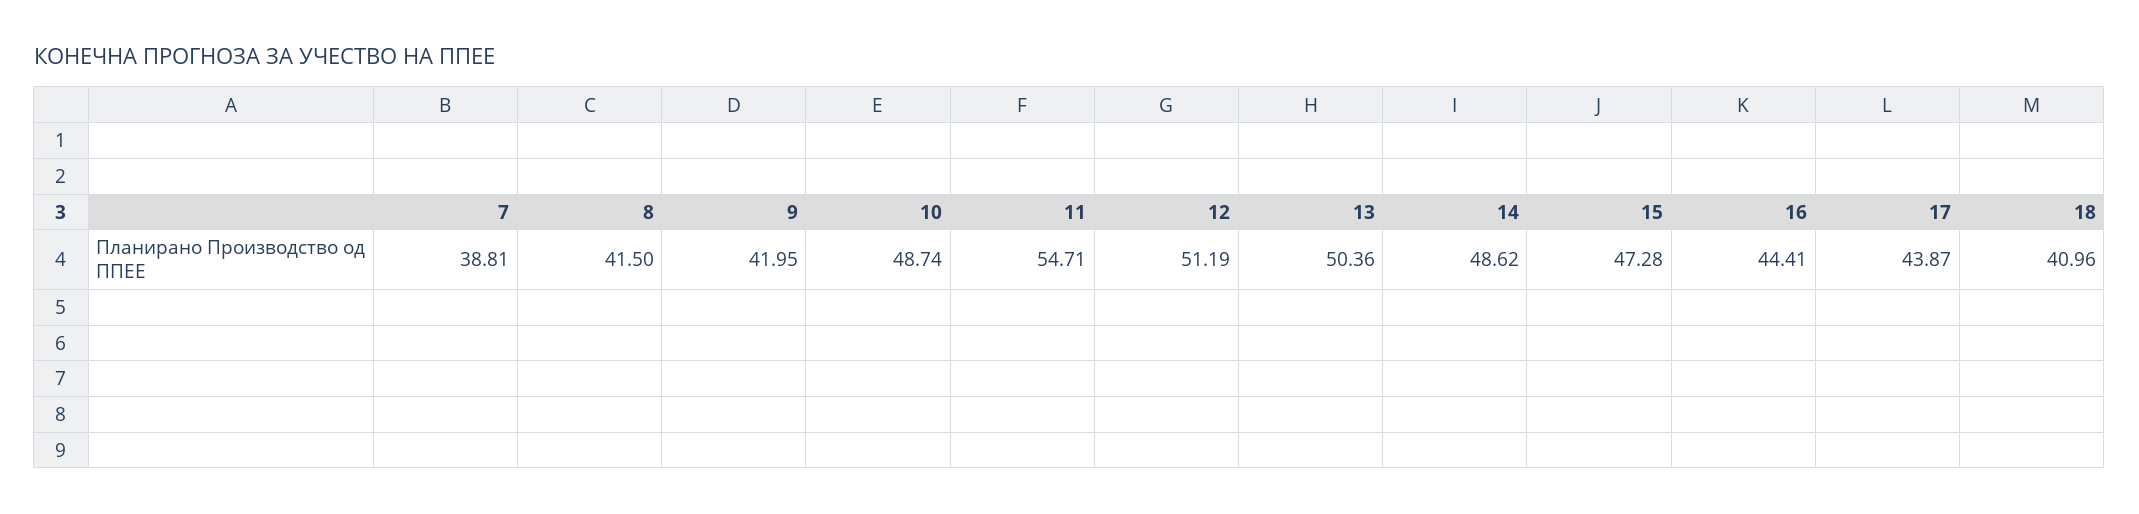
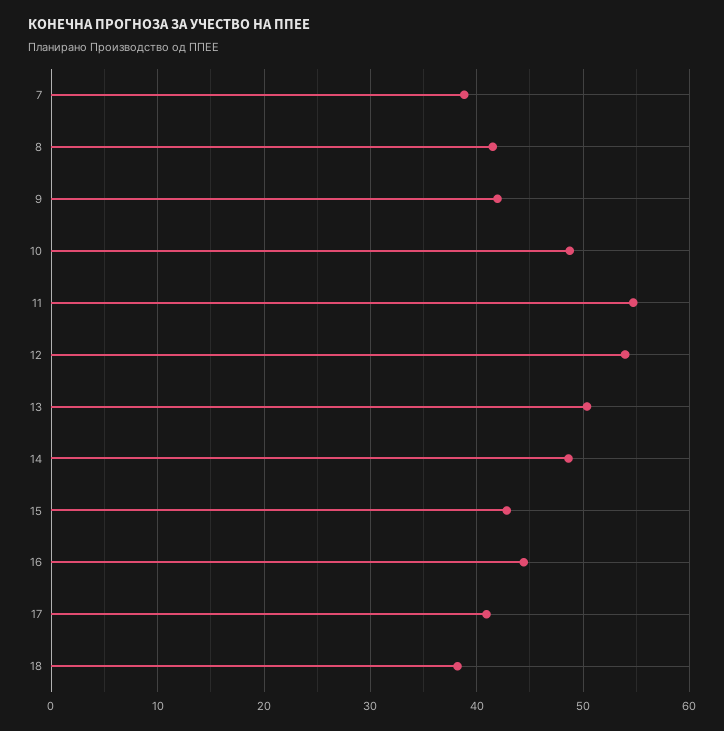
  {
    "7": 38.81,
    "8": 41.5,
    "9": 41.95,
    "10": 48.74,
    "11": 54.71,
-   "12": 51.19,
+   "12": 54,
    "13": 50.36,
    "14": 48.62,
-   "15": 47.28,
+   "15": 43,
    "16": 44.41,
-   "17": 43.87,
+   "17": 41,
-   "18": 40.96
+   "18": 38
  }

